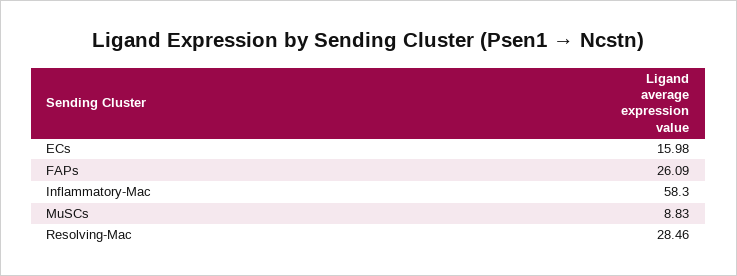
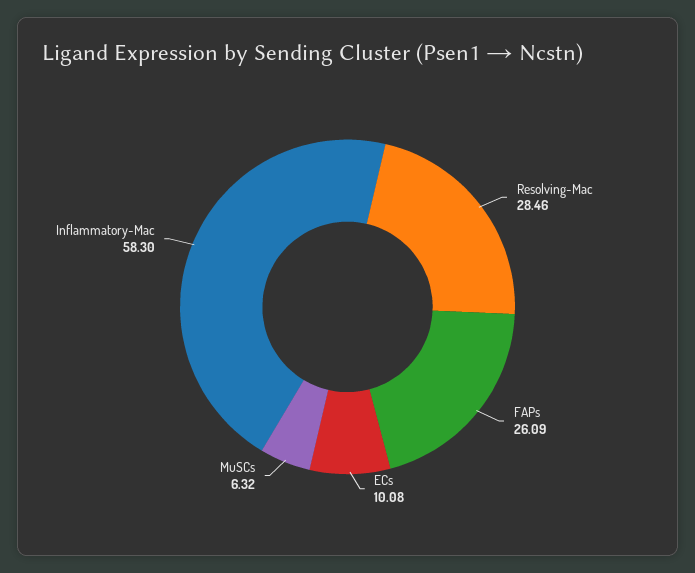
  {
-   "ECs": 15.98,
+   "ECs": 10.08,
    "FAPs": 26.09,
    "Inflammatory-Mac": 58.3,
-   "MuSCs": 8.83,
+   "MuSCs": 6.32,
    "Resolving-Mac": 28.46
  }

